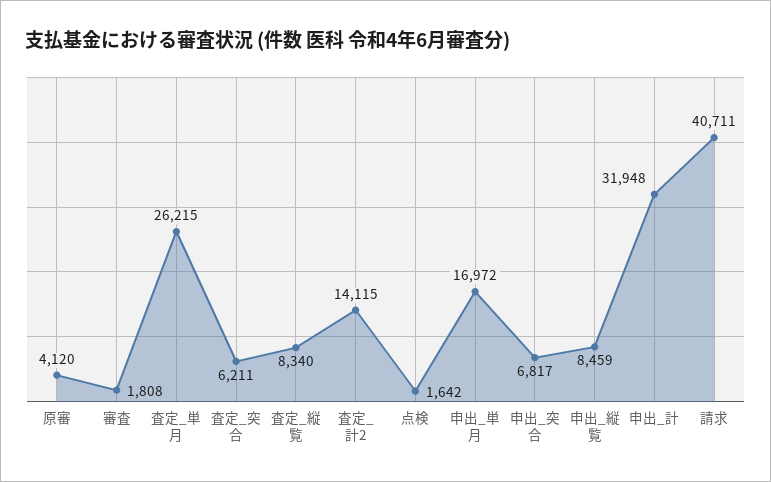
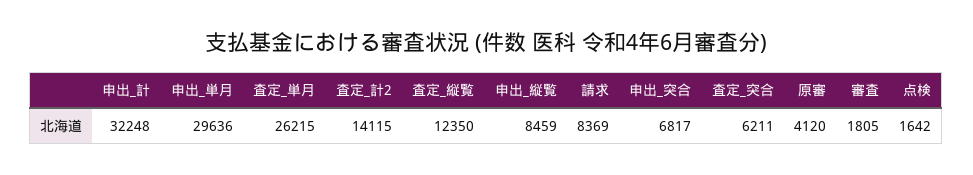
  {
    "原審": 4120,
-   "審査": 1808,
+   "審査": 1805,
    "査定_単月": 26215,
    "査定_突合": 6211,
-   "査定_縦覧": 8340,
+   "査定_縦覧": 12350,
    "査定_計2": 14115,
    "点検": 1642,
-   "申出_単月": 16972,
+   "申出_単月": 29636,
    "申出_突合": 6817,
    "申出_縦覧": 8459,
-   "申出_計": 31948,
+   "申出_計": 32248,
-   "請求": 40711
+   "請求": 8369
  }

